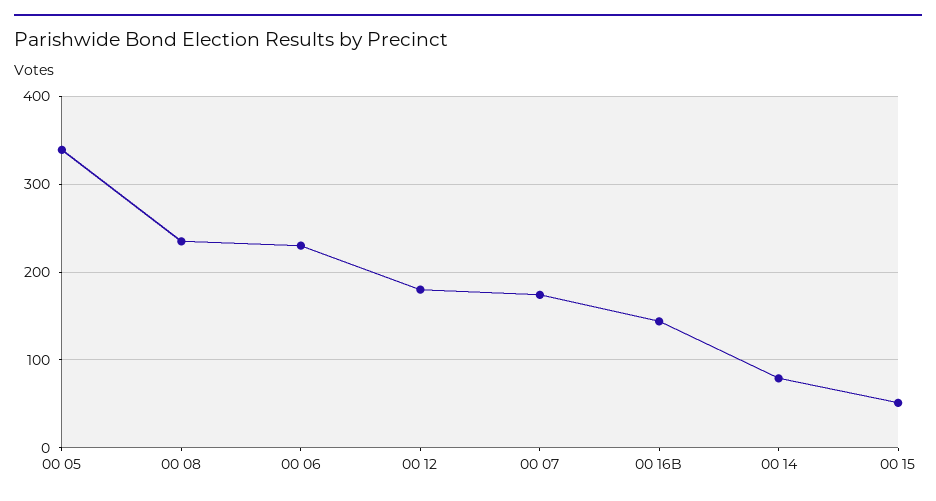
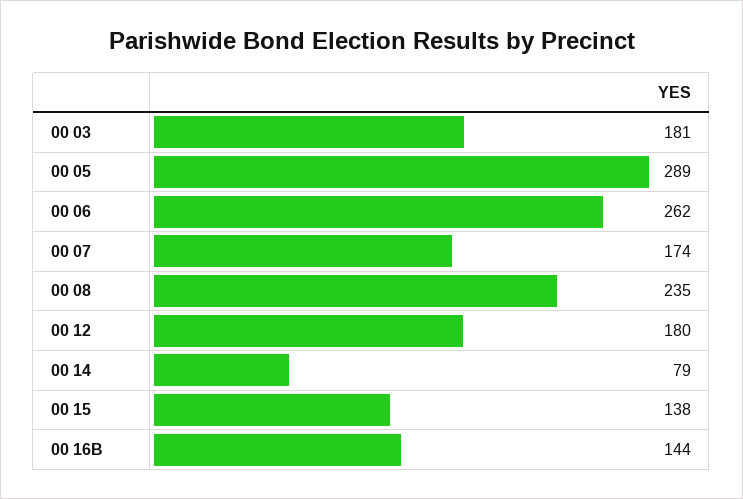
  {
-   "00 05": 340,
+   "00 05": 289,
    "00 08": 235,
-   "00 06": 230,
+   "00 06": 262,
    "00 12": 180,
    "00 07": 174,
    "00 16B": 144,
    "00 14": 79,
-   "00 15": 50
+   "00 15": 138,
+   "00 03": 181
  }

